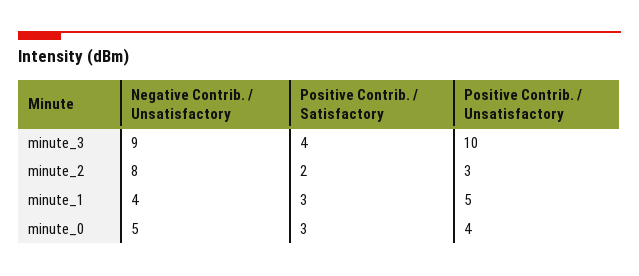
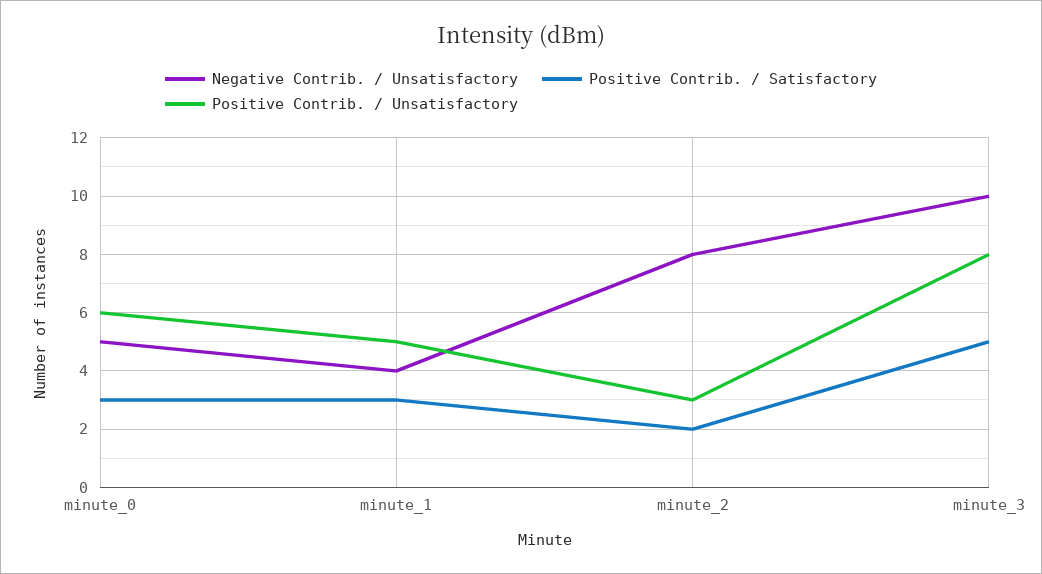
  {
    "Negative Contrib. / Unsatisfactory": {
-     "minute_3": 9,
+     "minute_3": 10,
      "minute_2": 8,
      "minute_1": 4,
      "minute_0": 5
    },
    "Positive Contrib. / Satisfactory": {
-     "minute_3": 4,
+     "minute_3": 5,
      "minute_2": 2,
      "minute_1": 3,
      "minute_0": 3
    },
    "Positive Contrib. / Unsatisfactory": {
-     "minute_3": 10,
+     "minute_3": 8,
      "minute_2": 3,
      "minute_1": 5,
-     "minute_0": 4
+     "minute_0": 6
    }
  }

